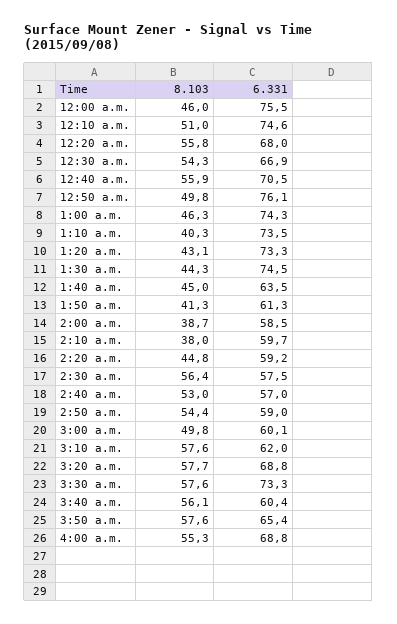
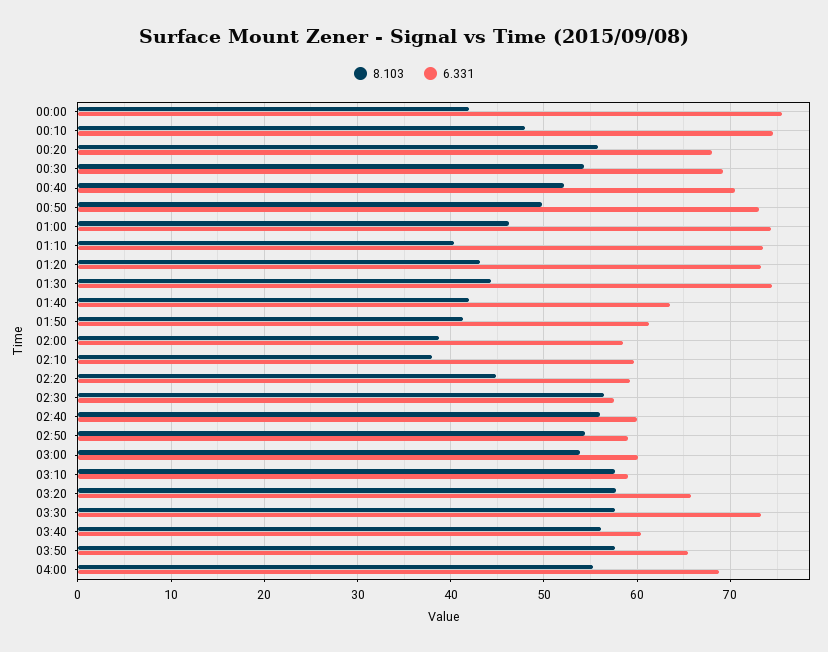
  {
    "8.103": {
-     "12:00 a.m.": 46,
+     "12:00 a.m.": 42,
-     "12:10 a.m.": 51,
+     "12:10 a.m.": 48,
      "12:20 a.m.": 55.8,
      "12:30 a.m.": 54.3,
-     "12:40 a.m.": 55.9,
+     "12:40 a.m.": 52,
      "12:50 a.m.": 49.8,
      "1:00 a.m.": 46.3,
      "1:10 a.m.": 40.3,
      "1:20 a.m.": 43.1,
      "1:30 a.m.": 44.3,
-     "1:40 a.m.": 45,
+     "1:40 a.m.": 42,
      "1:50 a.m.": 41.3,
      "2:00 a.m.": 38.7,
      "2:10 a.m.": 38,
      "2:20 a.m.": 44.8,
      "2:30 a.m.": 56.4,
-     "2:40 a.m.": 53,
+     "2:40 a.m.": 56,
      "2:50 a.m.": 54.4,
-     "3:00 a.m.": 49.8,
+     "3:00 a.m.": 54,
      "3:10 a.m.": 57.6,
      "3:20 a.m.": 57.7,
      "3:30 a.m.": 57.6,
      "3:40 a.m.": 56.1,
      "3:50 a.m.": 57.6,
      "4:00 a.m.": 55.3
    },
    "6.331": {
      "12:00 a.m.": 75.5,
      "12:10 a.m.": 74.6,
      "12:20 a.m.": 68,
-     "12:30 a.m.": 66.9,
+     "12:30 a.m.": 69,
      "12:40 a.m.": 70.5,
-     "12:50 a.m.": 76.1,
+     "12:50 a.m.": 73,
      "1:00 a.m.": 74.3,
      "1:10 a.m.": 73.5,
      "1:20 a.m.": 73.3,
      "1:30 a.m.": 74.5,
      "1:40 a.m.": 63.5,
      "1:50 a.m.": 61.3,
      "2:00 a.m.": 58.5,
      "2:10 a.m.": 59.7,
      "2:20 a.m.": 59.2,
      "2:30 a.m.": 57.5,
-     "2:40 a.m.": 57,
+     "2:40 a.m.": 60,
      "2:50 a.m.": 59,
      "3:00 a.m.": 60.1,
-     "3:10 a.m.": 62,
+     "3:10 a.m.": 59,
-     "3:20 a.m.": 68.8,
+     "3:20 a.m.": 66,
      "3:30 a.m.": 73.3,
      "3:40 a.m.": 60.4,
      "3:50 a.m.": 65.4,
      "4:00 a.m.": 68.8
    }
  }

